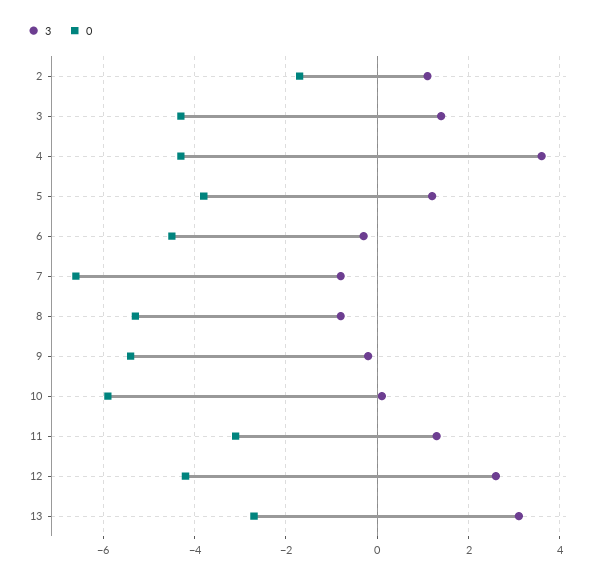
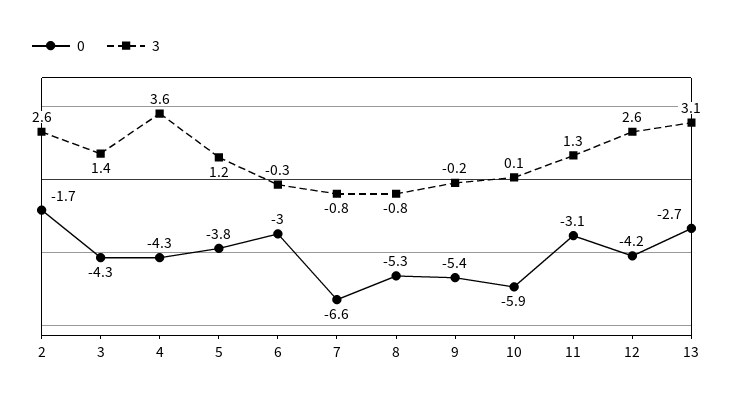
  {
    "3": {
-     "2": 1,
+     "2": 2.6,
      "3": 1.4,
      "4": 3.6,
      "5": 1.2,
      "6": -0.3,
      "7": -0.8,
      "8": -0.8,
      "9": -0.2,
      "10": 0.1,
      "11": 1.3,
      "12": 2.6,
      "13": 3.1
    },
    "0": {
      "2": -1.7,
      "3": -4.3,
      "4": -4.3,
      "5": -3.8,
-     "6": -4.5,
+     "6": -3,
      "7": -6.6,
      "8": -5.3,
      "9": -5.4,
      "10": -5.9,
      "11": -3.1,
      "12": -4.2,
      "13": -2.7
    }
  }

